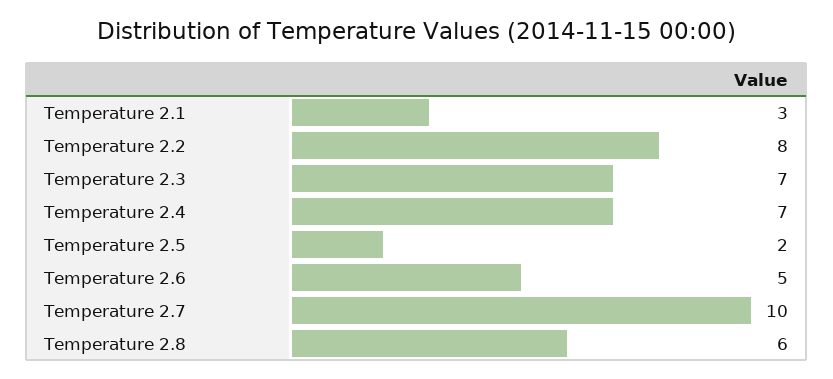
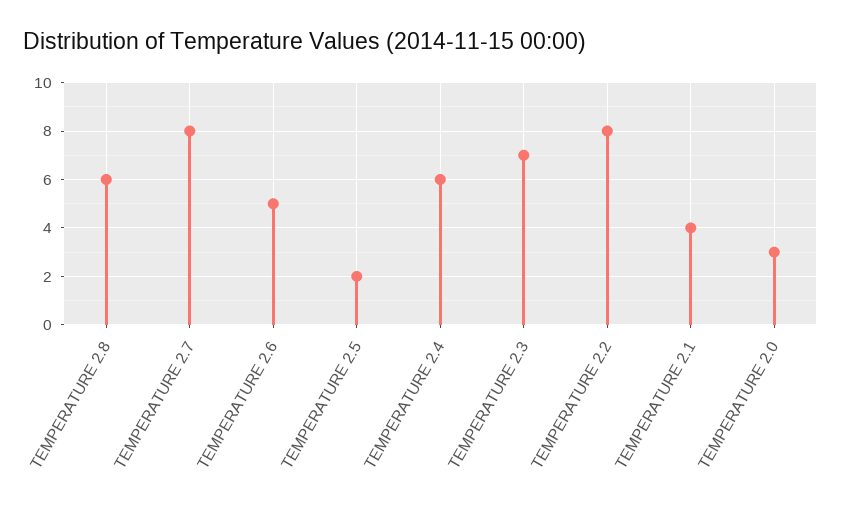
  {
-   "Temperature 2.1": 3,
+   "Temperature 2.1": 4,
    "Temperature 2.2": 8,
    "Temperature 2.3": 7,
-   "Temperature 2.4": 7,
+   "Temperature 2.4": 6,
    "Temperature 2.5": 2,
    "Temperature 2.6": 5,
-   "Temperature 2.7": 10,
+   "Temperature 2.7": 8,
-   "Temperature 2.8": 6
+   "Temperature 2.8": 6,
+   "TEMPERATURE 2.0": 3
  }

